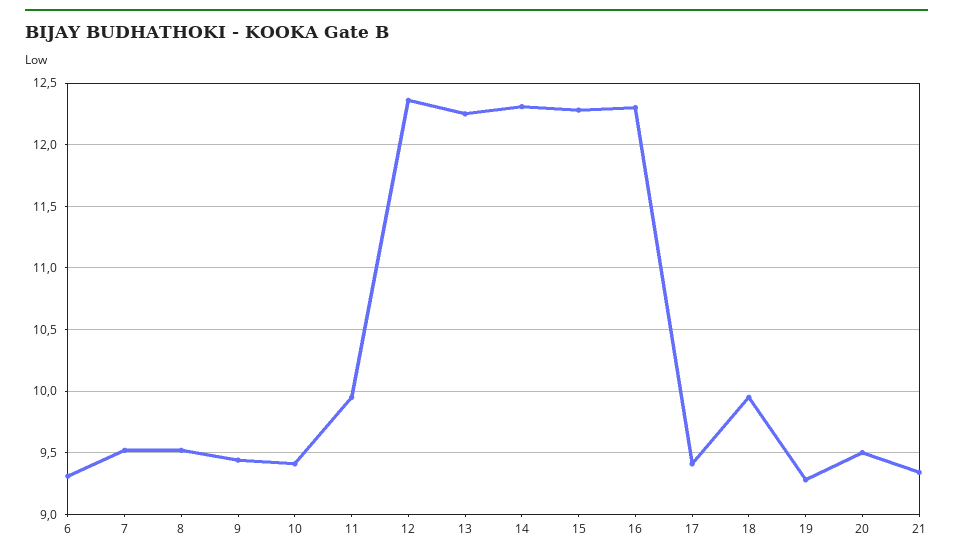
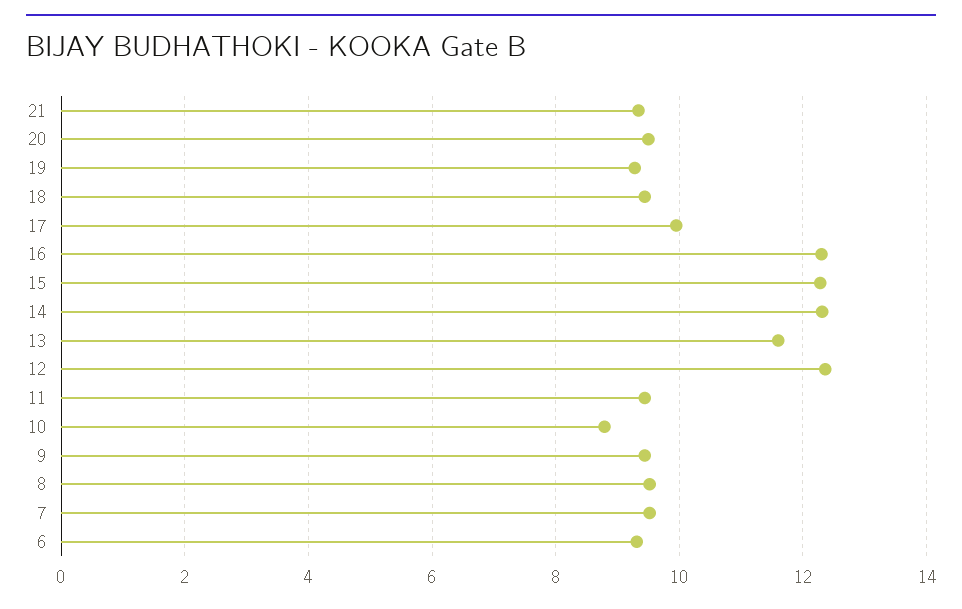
  {
    "6": 9.3,
    "7": 9.5,
    "8": 9.5,
    "9": 9.45,
-   "10": 9.4,
+   "10": 8.8,
-   "11": 9.95,
+   "11": 9.4,
    "12": 12.35,
-   "13": 12.25,
+   "13": 11.6,
    "14": 12.3,
    "15": 12.3,
    "16": 12.3,
-   "17": 9.4,
+   "17": 10,
-   "18": 9.95,
+   "18": 9.4,
    "19": 9.3,
    "20": 9.5,
    "21": 9.35
  }

